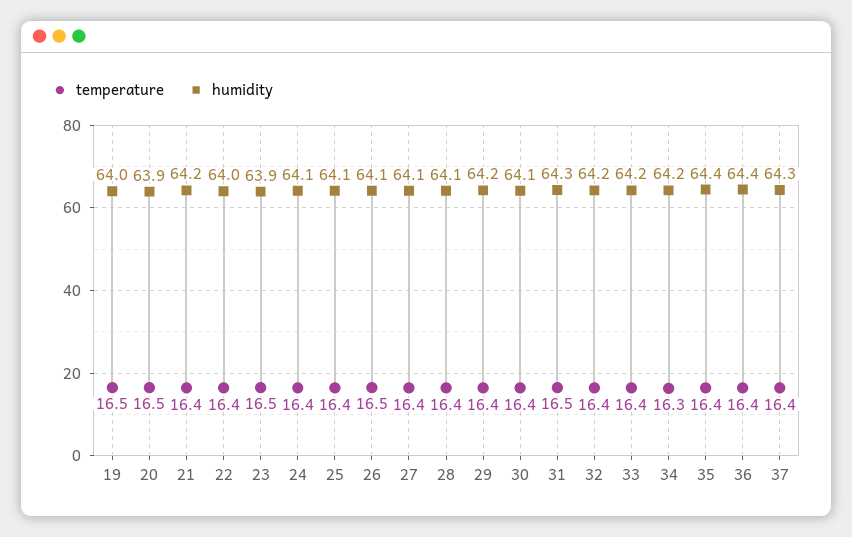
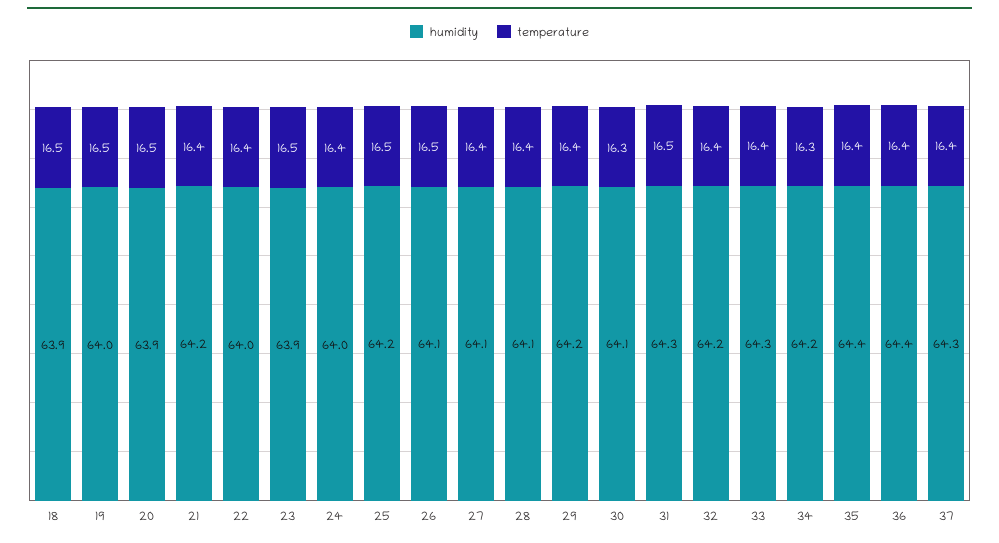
  {
    "temperature": {
      "19": 16.5,
      "20": 16.5,
      "21": 16.4,
      "22": 16.4,
      "23": 16.5,
      "24": 16.4,
-     "25": 16.4,
+     "25": 16.5,
      "26": 16.5,
      "27": 16.4,
      "28": 16.4,
      "29": 16.4,
-     "30": 16.4,
+     "30": 16.3,
      "31": 16.5,
      "32": 16.4,
      "33": 16.4,
      "34": 16.3,
      "35": 16.4,
      "36": 16.4,
-     "37": 16.4
+     "37": 16.4,
+     "18": 16.5
    },
    "humidity": {
      "19": 64,
      "20": 63.9,
      "21": 64.2,
      "22": 64,
      "23": 63.9,
-     "24": 64.1,
+     "24": 64,
-     "25": 64.1,
+     "25": 64.2,
      "26": 64.1,
      "27": 64.1,
      "28": 64.1,
      "29": 64.2,
      "30": 64.1,
      "31": 64.3,
      "32": 64.2,
-     "33": 64.2,
+     "33": 64.3,
      "34": 64.2,
      "35": 64.4,
      "36": 64.4,
-     "37": 64.3
+     "37": 64.3,
+     "18": 63.9
    }
  }

